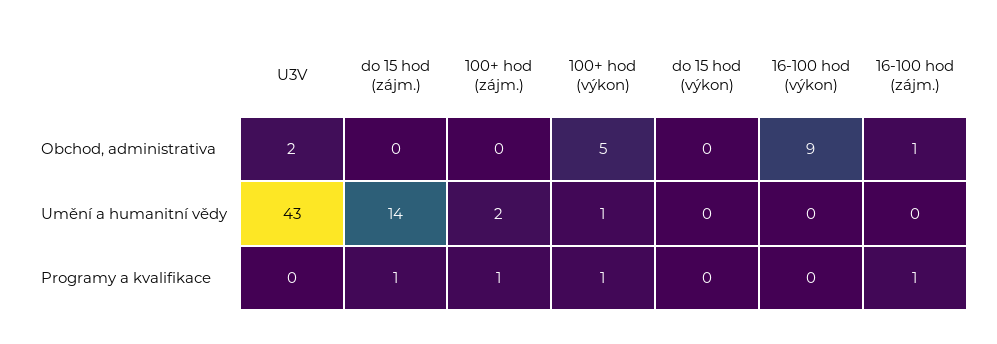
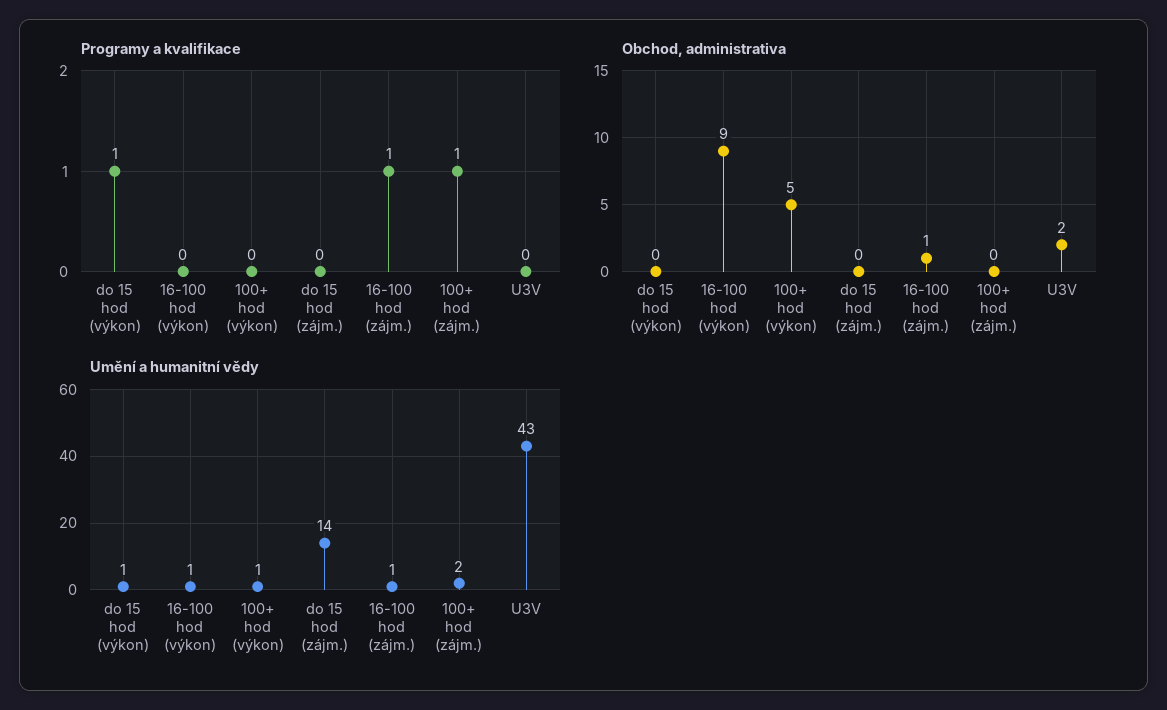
  {
    "Obchod, administrativa": {
      "U3V": 2,
      "do 15 hod (zájm.)": 0,
      "100+ hod (zájm.)": 0,
      "100+ hod (výkon)": 5,
      "do 15 hod (výkon)": 0,
      "16-100 hod (výkon)": 9,
      "16-100 hod (zájm.)": 1
    },
    "Umění a humanitní vědy": {
      "U3V": 43,
      "do 15 hod (zájm.)": 14,
      "100+ hod (zájm.)": 2,
      "100+ hod (výkon)": 1,
-     "do 15 hod (výkon)": 0,
+     "do 15 hod (výkon)": 1,
-     "16-100 hod (výkon)": 0,
+     "16-100 hod (výkon)": 1,
-     "16-100 hod (zájm.)": 0
+     "16-100 hod (zájm.)": 1
    },
    "Programy a kvalifikace": {
      "U3V": 0,
-     "do 15 hod (zájm.)": 1,
+     "do 15 hod (zájm.)": 0,
      "100+ hod (zájm.)": 1,
-     "100+ hod (výkon)": 1,
+     "100+ hod (výkon)": 0,
-     "do 15 hod (výkon)": 0,
+     "do 15 hod (výkon)": 1,
      "16-100 hod (výkon)": 0,
      "16-100 hod (zájm.)": 1
    }
  }

